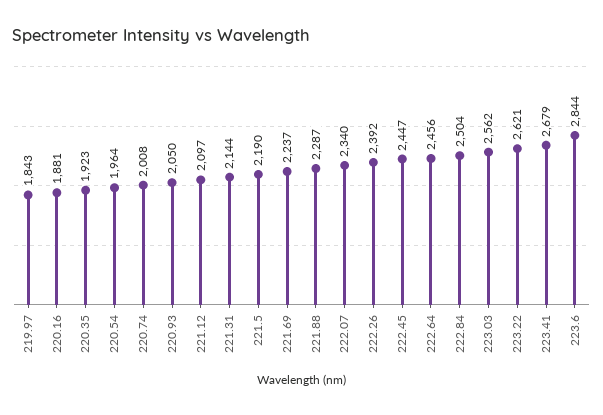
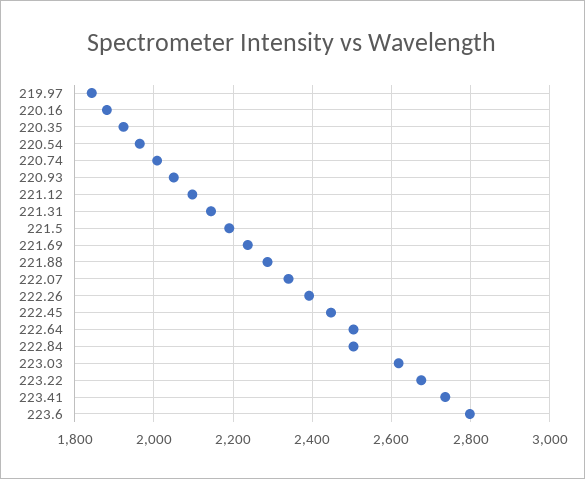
  {
    "219.97": 1843,
    "220.16": 1881,
    "220.35": 1923,
    "220.54": 1964,
    "220.74": 2008,
    "220.93": 2050,
    "221.12": 2097,
    "221.31": 2144,
    "221.5": 2190,
    "221.69": 2237,
    "221.88": 2287,
    "222.07": 2340,
    "222.26": 2392,
    "222.45": 2447,
-   "222.64": 2456,
+   "222.64": 2500,
    "222.84": 2504,
-   "223.03": 2562,
+   "223.03": 2620,
-   "223.22": 2621,
+   "223.22": 2680,
-   "223.41": 2679,
+   "223.41": 2740,
-   "223.6": 2844
+   "223.6": 2800
  }

